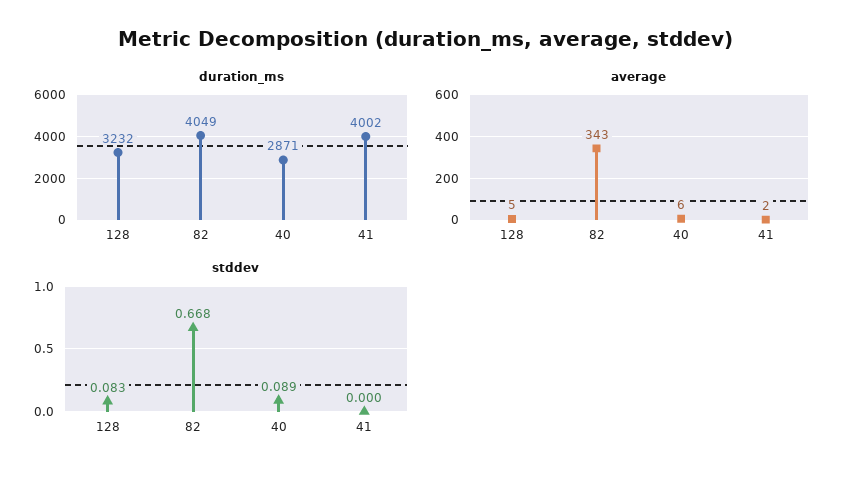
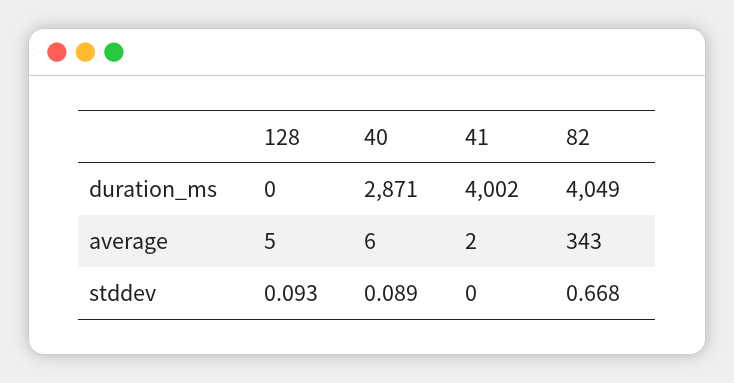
  {
    "duration_ms": {
-     "128": 3232,
+     "128": 0,
      "82": 4049,
      "40": 2871,
      "41": 4002
    },
    "average": {
      "128": 5,
      "82": 343,
      "40": 6,
      "41": 2
    },
    "stddev": {
-     "128": 0.083,
+     "128": 0.093,
      "82": 0.668,
      "40": 0.089,
      "41": 0
    }
  }

